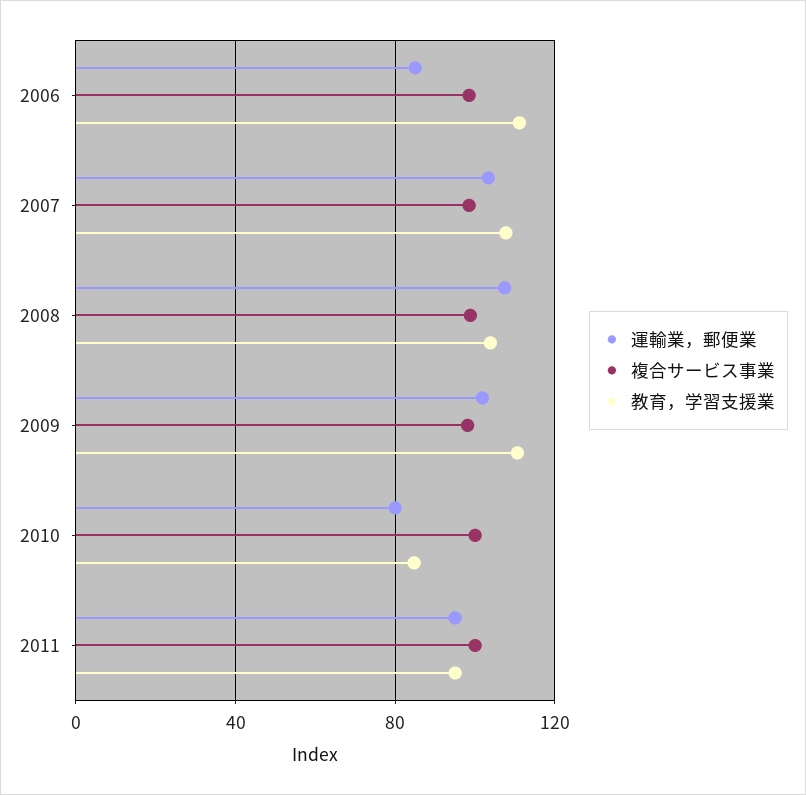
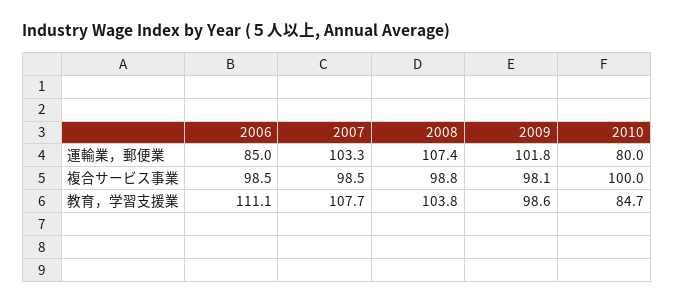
  {
    "運輸業，郵便業": {
      "2006": 85,
      "2007": 103.3,
      "2008": 107.4,
      "2009": 101.8,
-     "2010": 80,
+     "2010": 80
-     "2011": 95
    },
    "複合サービス事業": {
      "2006": 98.5,
      "2007": 98.5,
      "2008": 98.8,
      "2009": 98.1,
-     "2010": 100,
+     "2010": 100
-     "2011": 100
    },
    "教育，学習支援業": {
      "2006": 111.1,
      "2007": 107.7,
      "2008": 103.8,
-     "2009": 110,
+     "2009": 98.6,
-     "2010": 84.7,
+     "2010": 84.7
-     "2011": 95
    }
  }

